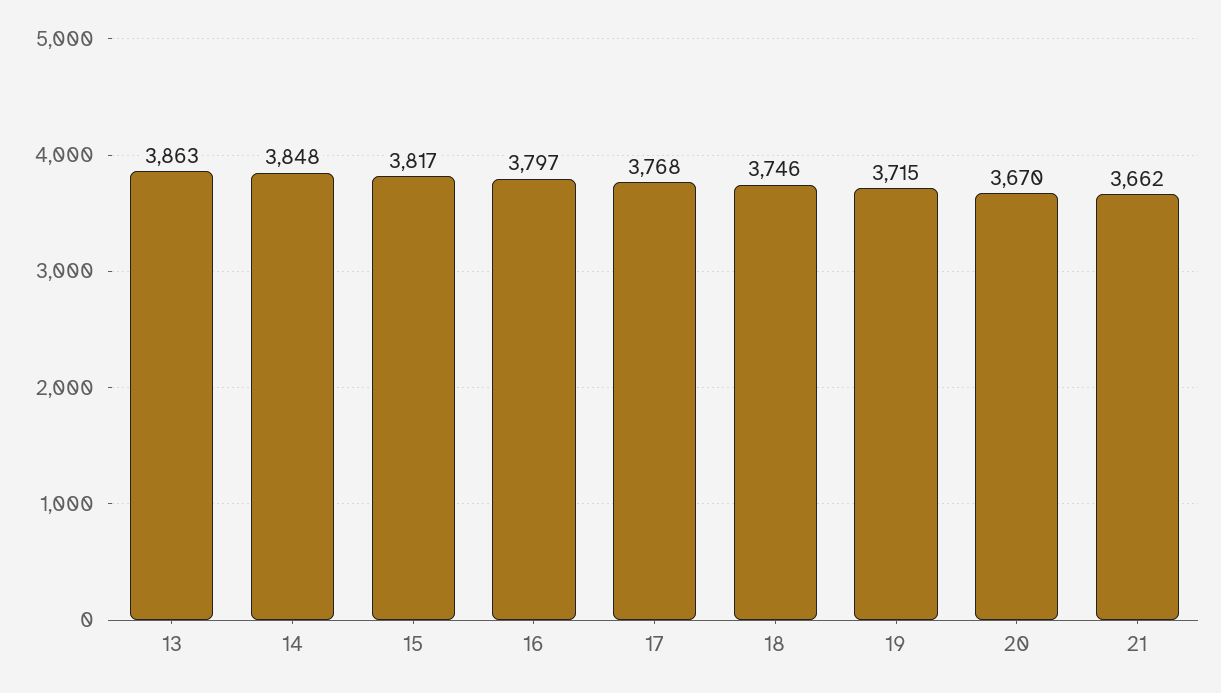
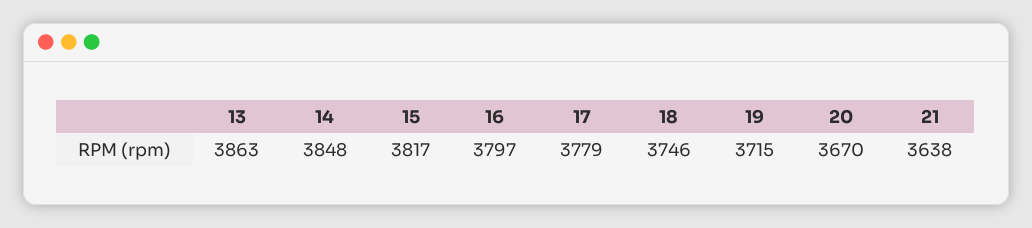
  {
    "13": 3863,
    "14": 3848,
    "15": 3817,
    "16": 3797,
-   "17": 3768,
+   "17": 3779,
    "18": 3746,
    "19": 3715,
    "20": 3670,
-   "21": 3662
+   "21": 3638
  }

